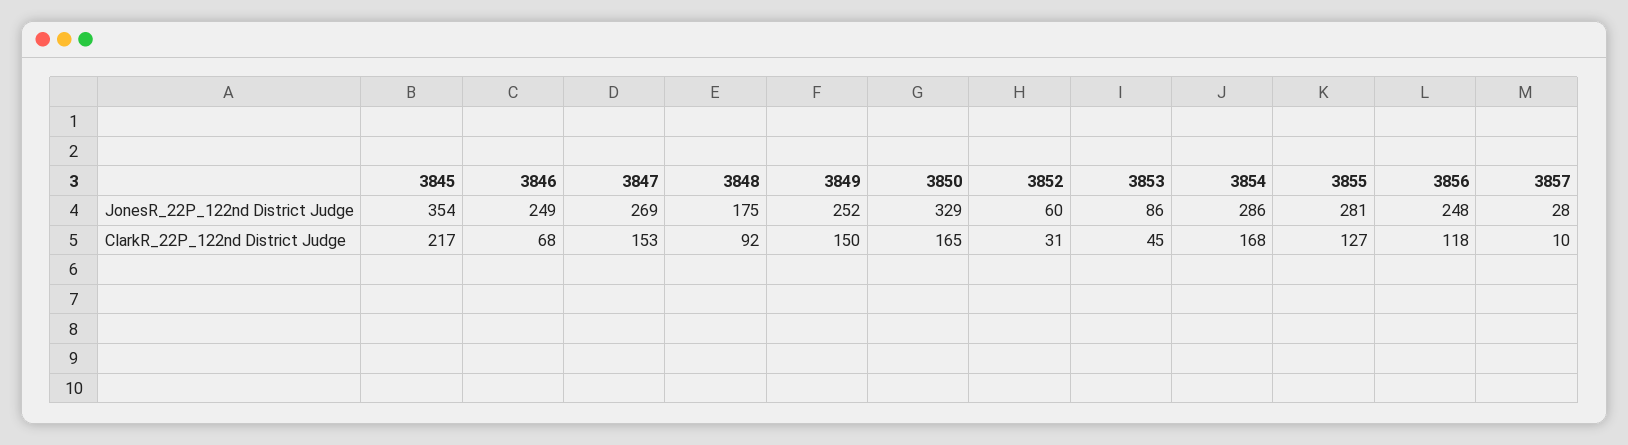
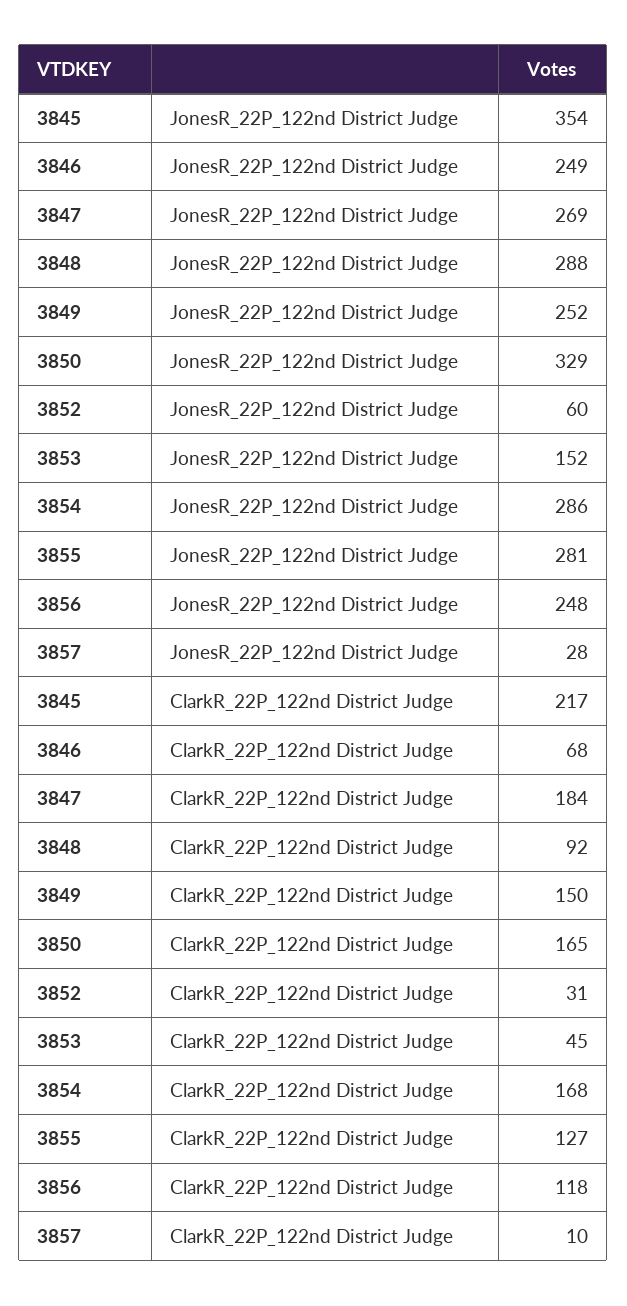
  {
    "3845": {
      "JonesR_22P_122nd District Judge": 354,
      "ClarkR_22P_122nd District Judge": 217
    },
    "3846": {
      "JonesR_22P_122nd District Judge": 249,
      "ClarkR_22P_122nd District Judge": 68
    },
    "3847": {
      "JonesR_22P_122nd District Judge": 269,
-     "ClarkR_22P_122nd District Judge": 153
+     "ClarkR_22P_122nd District Judge": 184
    },
    "3848": {
-     "JonesR_22P_122nd District Judge": 175,
+     "JonesR_22P_122nd District Judge": 288,
      "ClarkR_22P_122nd District Judge": 92
    },
    "3849": {
      "JonesR_22P_122nd District Judge": 252,
      "ClarkR_22P_122nd District Judge": 150
    },
    "3850": {
      "JonesR_22P_122nd District Judge": 329,
      "ClarkR_22P_122nd District Judge": 165
    },
    "3852": {
      "JonesR_22P_122nd District Judge": 60,
      "ClarkR_22P_122nd District Judge": 31
    },
    "3853": {
-     "JonesR_22P_122nd District Judge": 86,
+     "JonesR_22P_122nd District Judge": 152,
      "ClarkR_22P_122nd District Judge": 45
    },
    "3854": {
      "JonesR_22P_122nd District Judge": 286,
      "ClarkR_22P_122nd District Judge": 168
    },
    "3855": {
      "JonesR_22P_122nd District Judge": 281,
      "ClarkR_22P_122nd District Judge": 127
    },
    "3856": {
      "JonesR_22P_122nd District Judge": 248,
      "ClarkR_22P_122nd District Judge": 118
    },
    "3857": {
      "JonesR_22P_122nd District Judge": 28,
      "ClarkR_22P_122nd District Judge": 10
    }
  }

